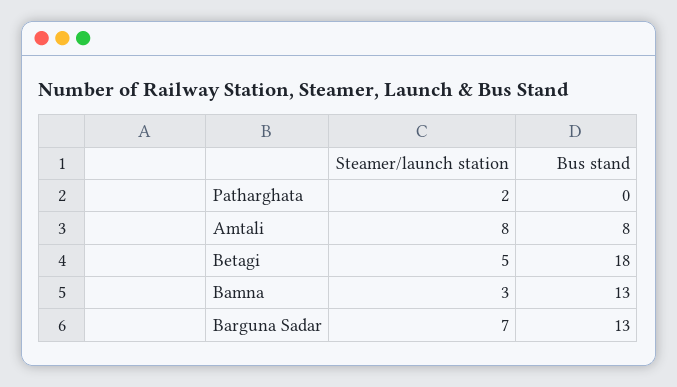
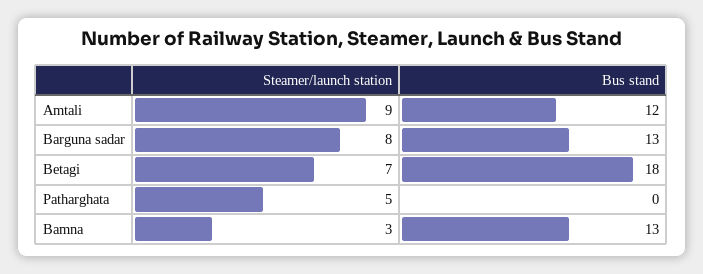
  {
    "Steamer/launch station": {
-     "Patharghata": 2,
+     "Patharghata": 5,
-     "Amtali": 8,
+     "Amtali": 9,
-     "Betagi": 5,
+     "Betagi": 7,
      "Bamna": 3,
-     "Barguna Sadar": 7
+     "Barguna Sadar": 8
    },
    "Bus stand": {
      "Patharghata": 0,
-     "Amtali": 8,
+     "Amtali": 12,
      "Betagi": 18,
      "Bamna": 13,
      "Barguna Sadar": 13
    }
  }

